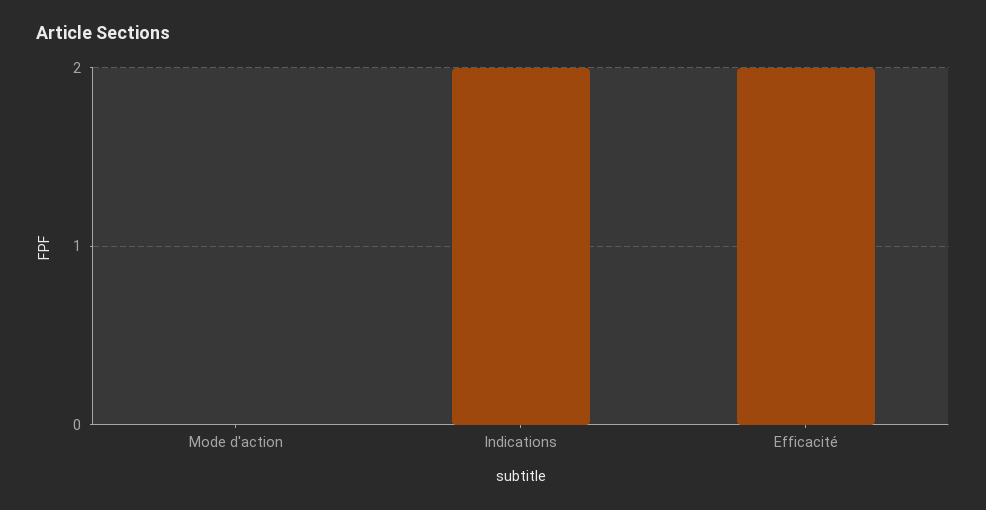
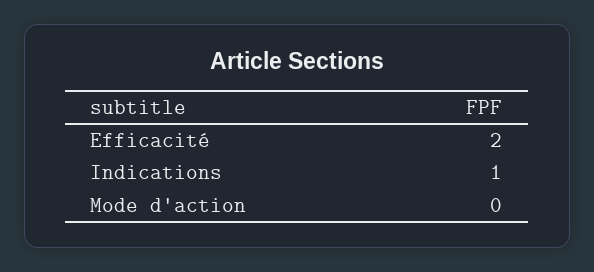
  {
    "Mode d'action": 0,
-   "Indications": 2,
+   "Indications": 1,
    "Efficacité": 2
  }

